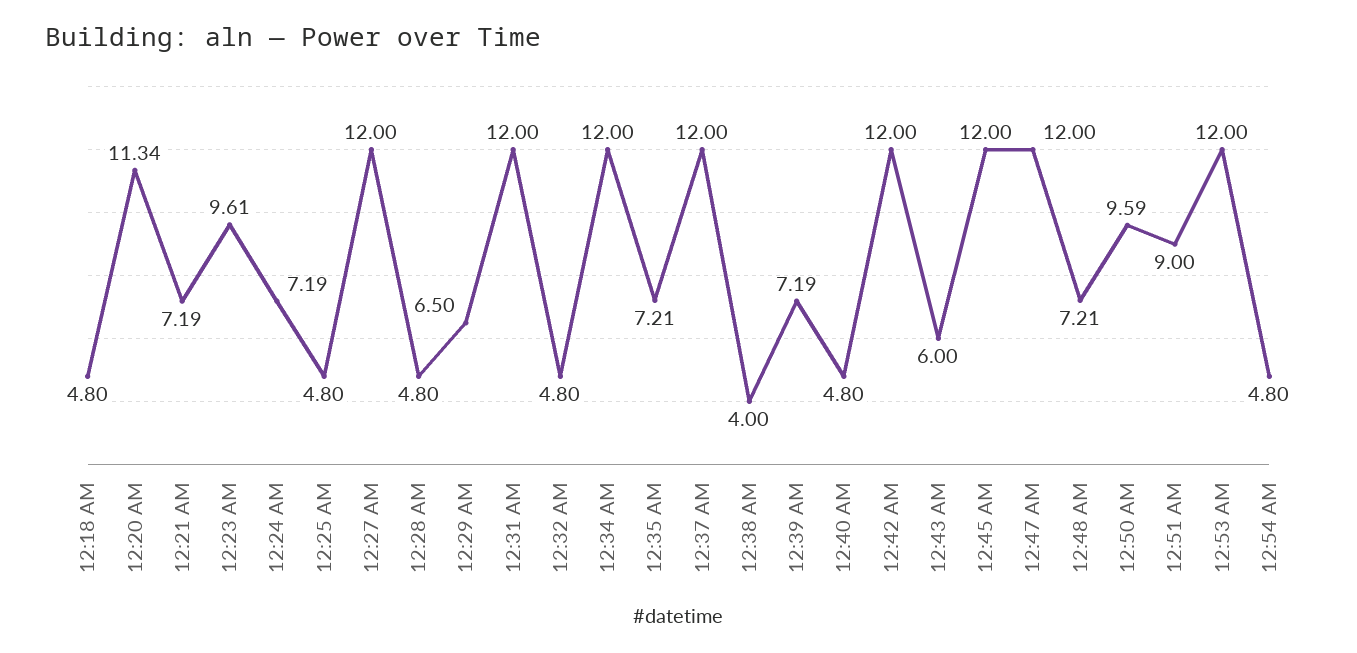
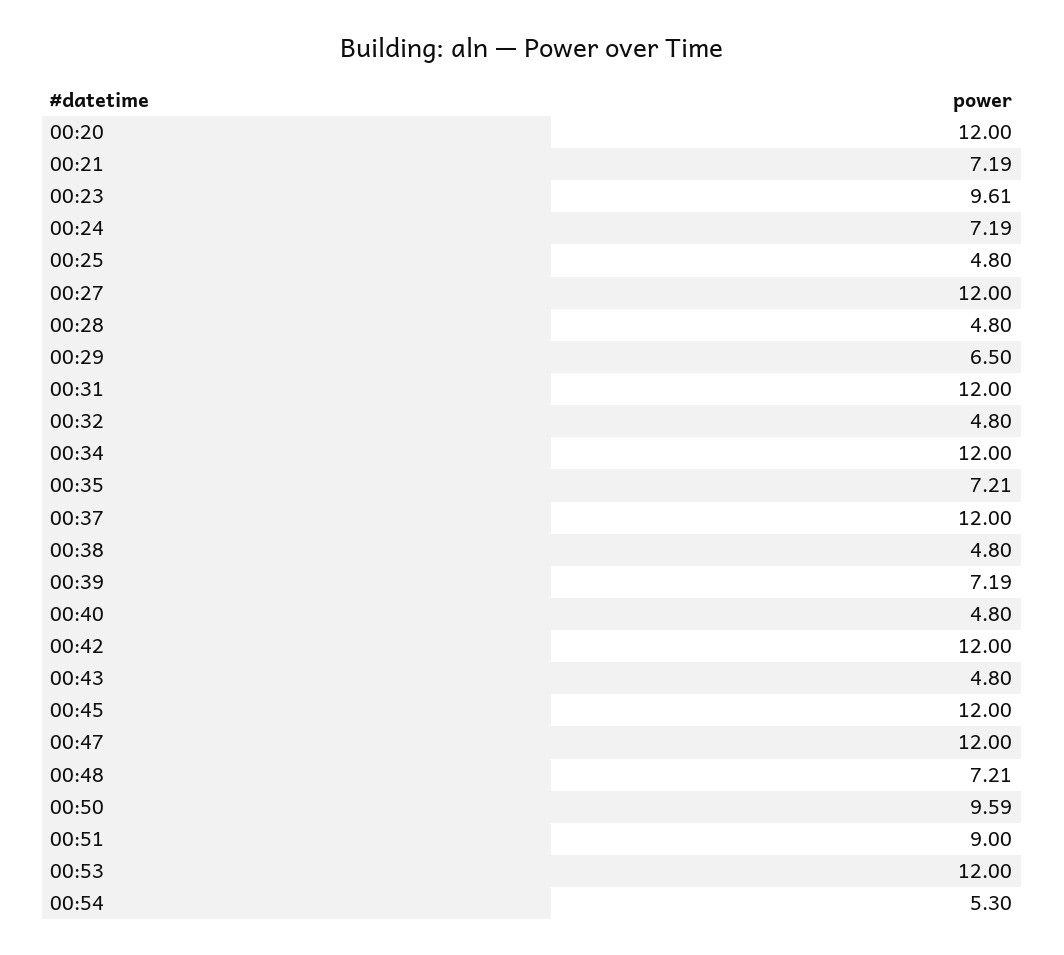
  {
-   "12:18 AM": 4.8,
-   "12:20 AM": 11.34,
+   "12:20 AM": 12,
    "12:21 AM": 7.19,
    "12:23 AM": 9.61,
    "12:24 AM": 7.19,
    "12:25 AM": 4.8,
    "12:27 AM": 12,
    "12:28 AM": 4.8,
    "12:29 AM": 6.5,
    "12:31 AM": 12,
    "12:32 AM": 4.8,
    "12:34 AM": 12,
    "12:35 AM": 7.21,
    "12:37 AM": 12,
-   "12:38 AM": 4,
+   "12:38 AM": 4.8,
    "12:39 AM": 7.19,
    "12:40 AM": 4.8,
    "12:42 AM": 12,
-   "12:43 AM": 6,
+   "12:43 AM": 4.8,
    "12:45 AM": 12,
    "12:47 AM": 12,
    "12:48 AM": 7.21,
    "12:50 AM": 9.59,
    "12:51 AM": 9,
    "12:53 AM": 12,
-   "12:54 AM": 4.8
+   "12:54 AM": 5.3
  }

